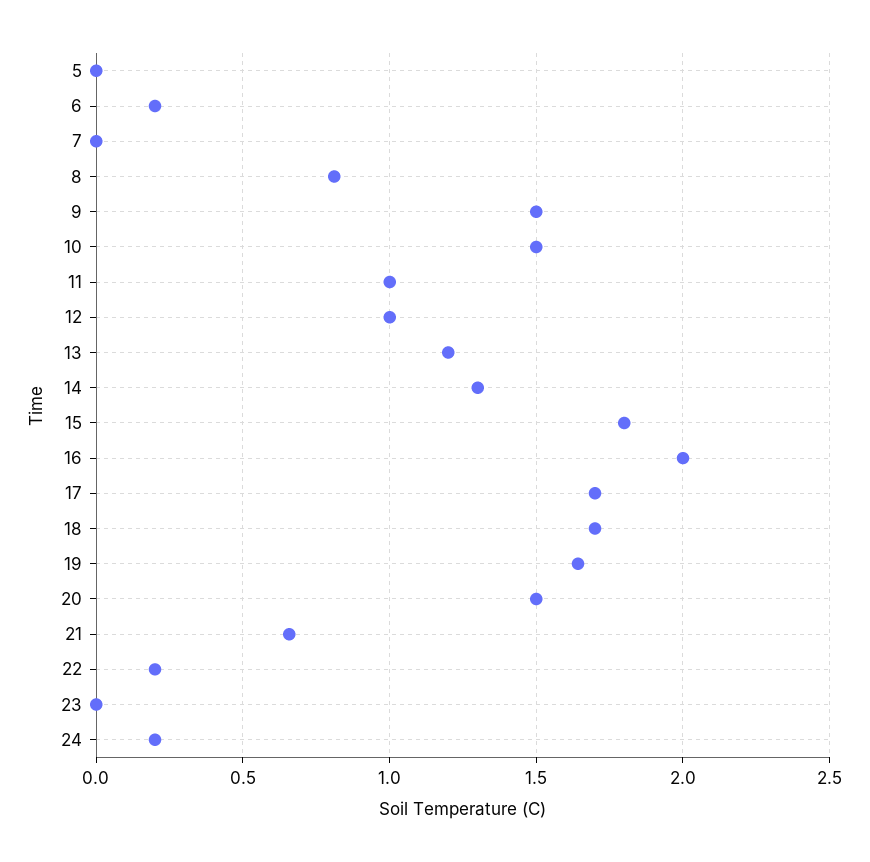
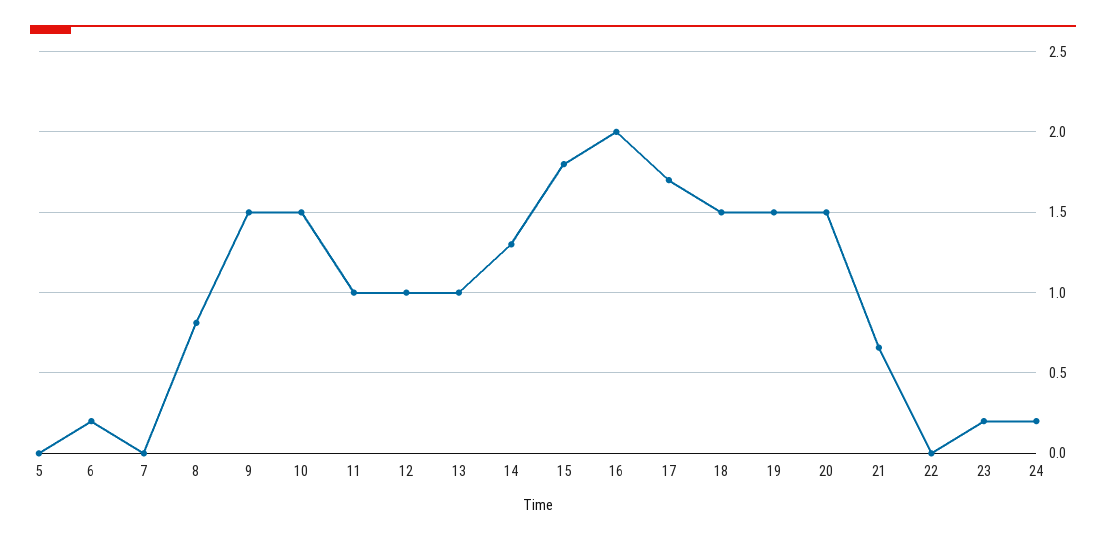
  {
    "5": 0,
    "6": 0.2,
    "7": 0,
    "8": 0.8,
    "9": 1.5,
    "10": 1.5,
    "11": 1,
    "12": 1,
-   "13": 1.2,
+   "13": 1,
    "14": 1.3,
    "15": 1.8,
    "16": 2,
    "17": 1.7,
-   "18": 1.7,
+   "18": 1.5,
-   "19": 1.65,
+   "19": 1.5,
    "20": 1.5,
    "21": 0.65,
-   "22": 0.2,
+   "22": 0,
-   "23": 0,
+   "23": 0.2,
    "24": 0.2
  }

